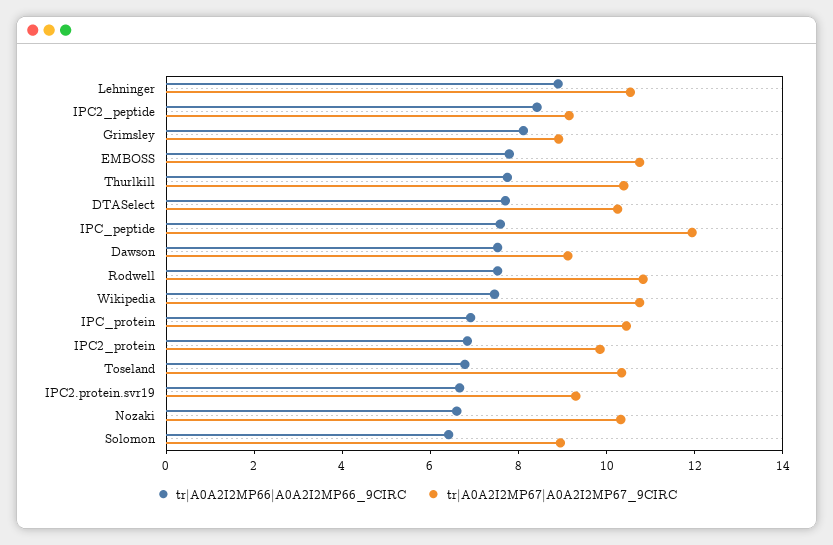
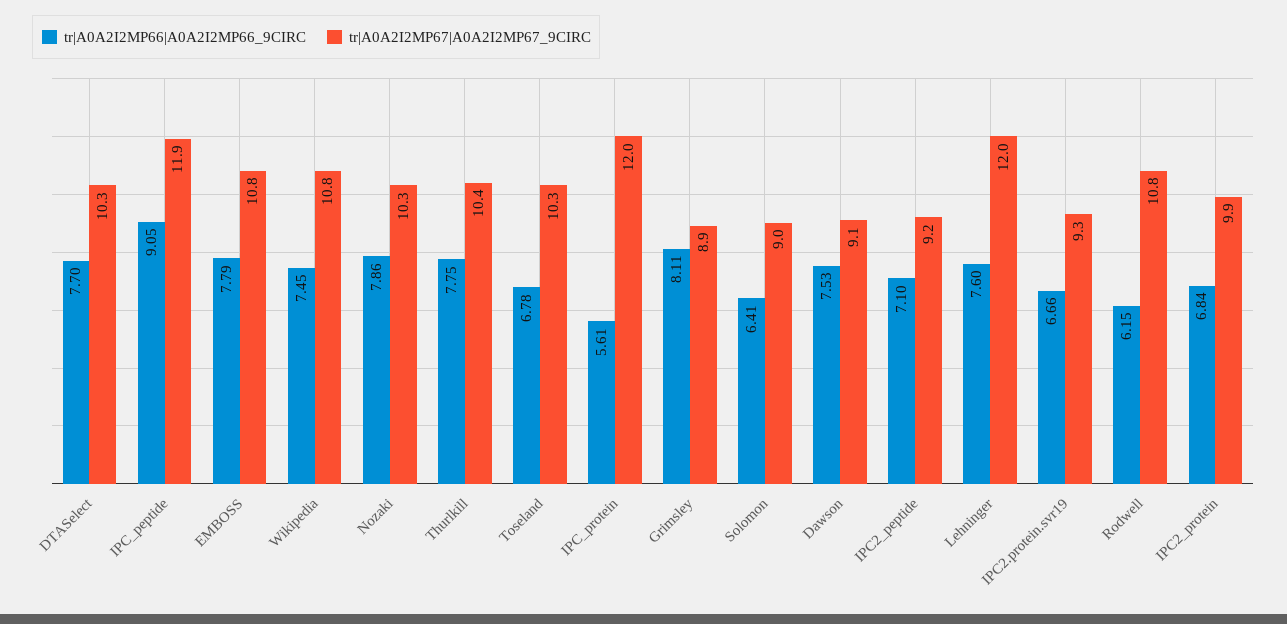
  {
    "tr|A0A2I2MP66|A0A2I2MP66_9CIRC": {
-     "Lehninger": 9,
+     "Lehninger": 7.6,
-     "IPC2_peptide": 8.5,
+     "IPC2_peptide": 7.1,
      "Grimsley": 8.11,
      "EMBOSS": 7.79,
      "Thurlkill": 7.75,
      "DTASelect": 7.7,
-     "IPC_peptide": 7.5,
+     "IPC_peptide": 9.05,
      "Dawson": 7.53,
-     "Rodwell": 7.5,
+     "Rodwell": 6.15,
      "Wikipedia": 7.45,
-     "IPC_protein": 7,
+     "IPC_protein": 5.61,
      "IPC2_protein": 6.84,
      "Toseland": 6.78,
      "IPC2.protein.svr19": 6.66,
-     "Nozaki": 6.5,
+     "Nozaki": 7.86,
      "Solomon": 6.41
    },
    "tr|A0A2I2MP67|A0A2I2MP67_9CIRC": {
-     "Lehninger": 10.5,
+     "Lehninger": 12,
      "IPC2_peptide": 9.2,
      "Grimsley": 8.9,
      "EMBOSS": 10.8,
      "Thurlkill": 10.4,
      "DTASelect": 10.3,
      "IPC_peptide": 11.9,
      "Dawson": 9.1,
      "Rodwell": 10.8,
      "Wikipedia": 10.8,
-     "IPC_protein": 10.5,
+     "IPC_protein": 12,
      "IPC2_protein": 9.9,
      "Toseland": 10.3,
      "IPC2.protein.svr19": 9.3,
      "Nozaki": 10.3,
      "Solomon": 9
    }
  }

